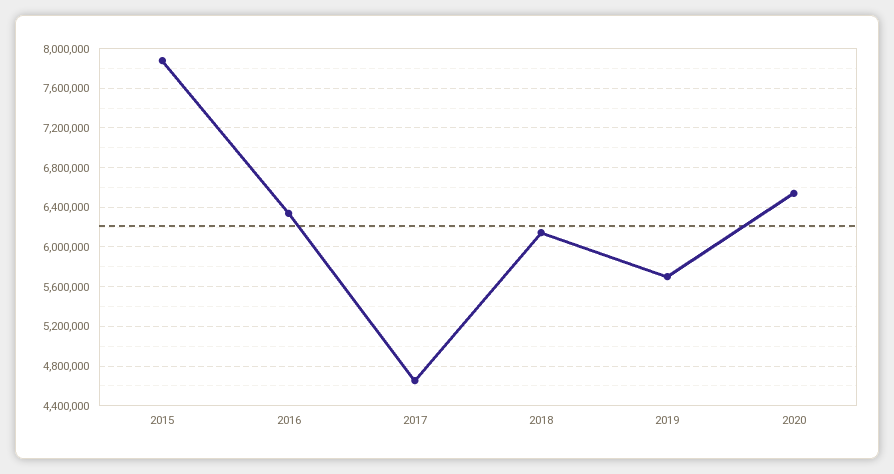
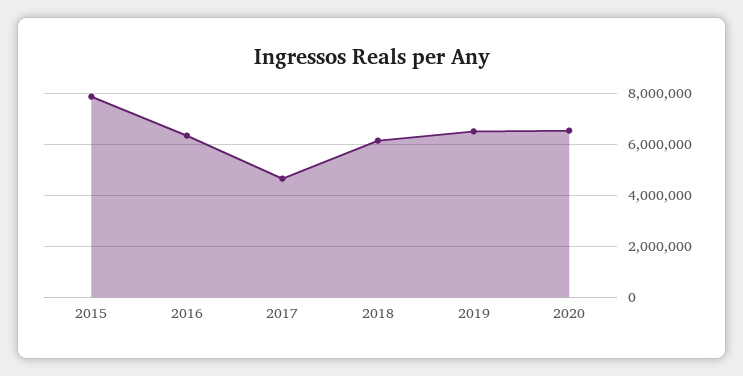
  {
    "2015": 7900000,
    "2016": 6300000,
    "2017": 4700000,
    "2018": 6100000,
-   "2019": 5700000,
+   "2019": 6500000,
    "2020": 6500000
  }

